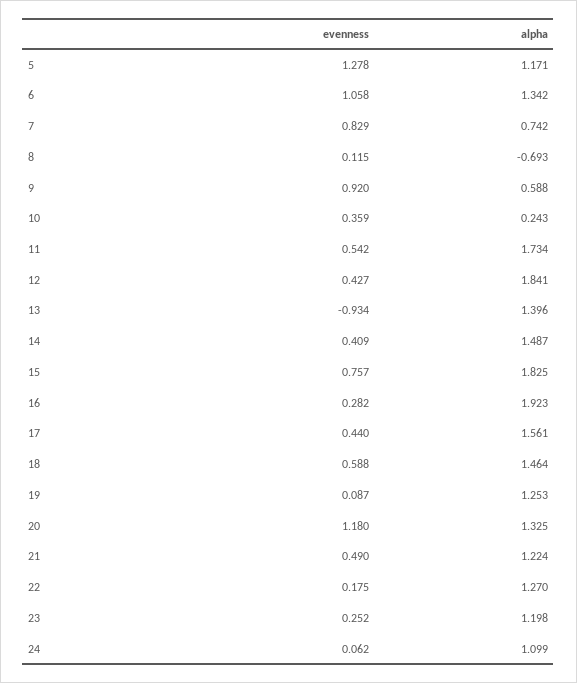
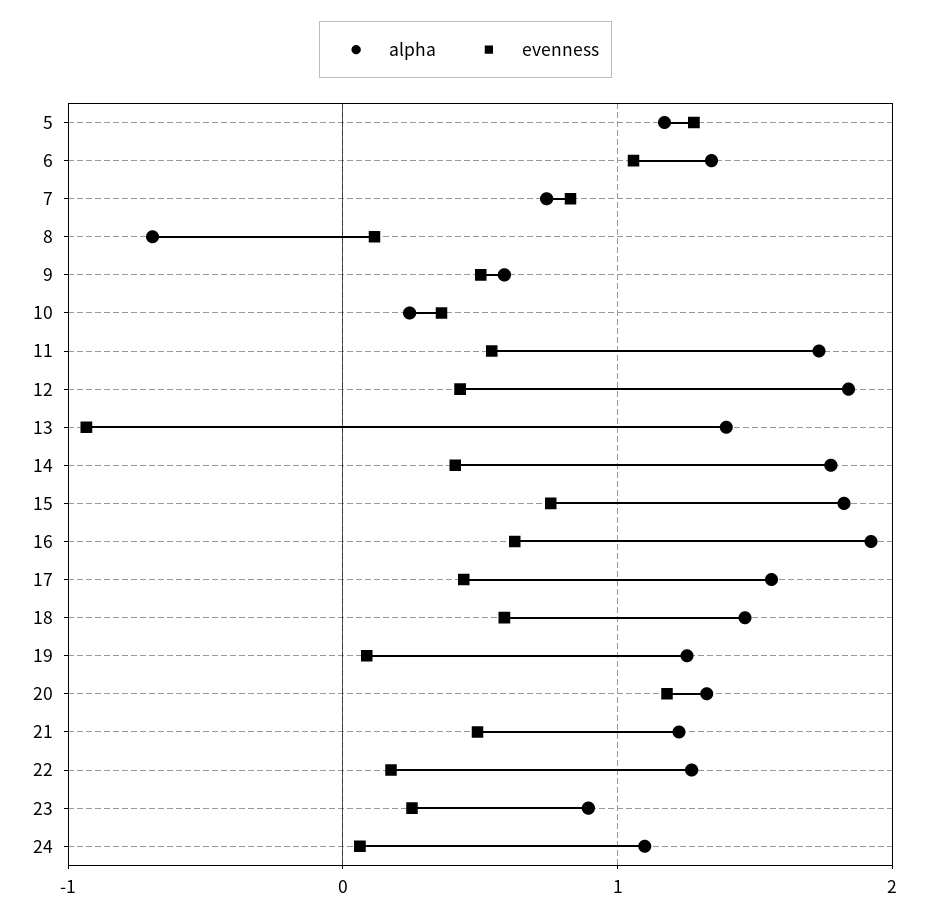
  {
    "evenness": {
      "5": 1.278,
      "6": 1.058,
      "7": 0.829,
      "8": 0.115,
-     "9": 0.92,
+     "9": 0.5,
      "10": 0.359,
      "11": 0.542,
      "12": 0.427,
      "13": -0.934,
      "14": 0.409,
      "15": 0.757,
-     "16": 0.282,
+     "16": 0.6,
      "17": 0.44,
      "18": 0.588,
      "19": 0.087,
      "20": 1.18,
      "21": 0.49,
      "22": 0.175,
      "23": 0.252,
      "24": 0.062
    },
    "alpha": {
      "5": 1.171,
      "6": 1.342,
      "7": 0.742,
      "8": -0.693,
      "9": 0.588,
      "10": 0.243,
      "11": 1.734,
      "12": 1.841,
      "13": 1.396,
-     "14": 1.487,
+     "14": 1.8,
      "15": 1.825,
      "16": 1.923,
      "17": 1.561,
      "18": 1.464,
      "19": 1.253,
      "20": 1.325,
      "21": 1.224,
      "22": 1.27,
-     "23": 1.198,
+     "23": 0.9,
      "24": 1.099
    }
  }

